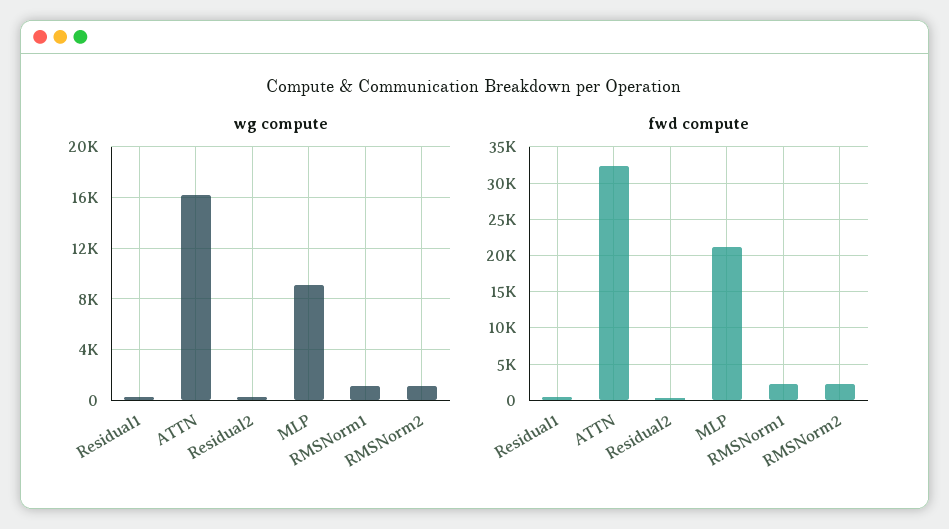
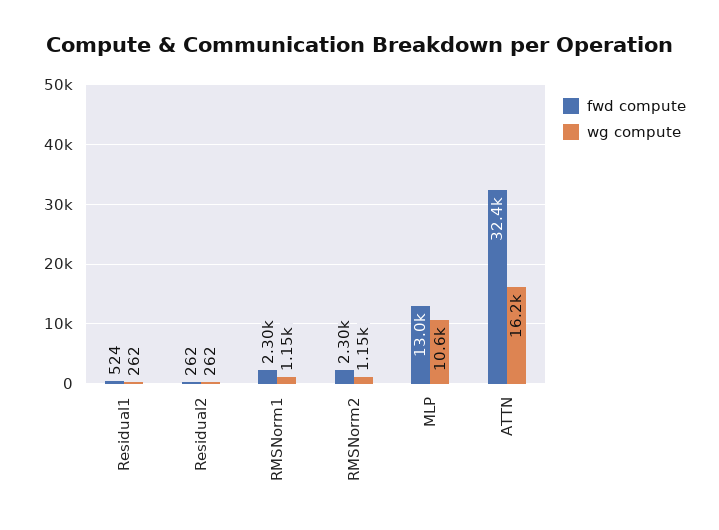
  {
    "wg compute": {
      "Residual1": 262,
      "ATTN": 16200,
      "Residual2": 262,
-     "MLP": 9000,
+     "MLP": 10600,
      "RMSNorm1": 1150,
      "RMSNorm2": 1150
    },
    "fwd compute": {
      "Residual1": 524,
      "ATTN": 32400,
      "Residual2": 262,
-     "MLP": 21000,
+     "MLP": 13000,
      "RMSNorm1": 2300,
      "RMSNorm2": 2300
    }
  }

